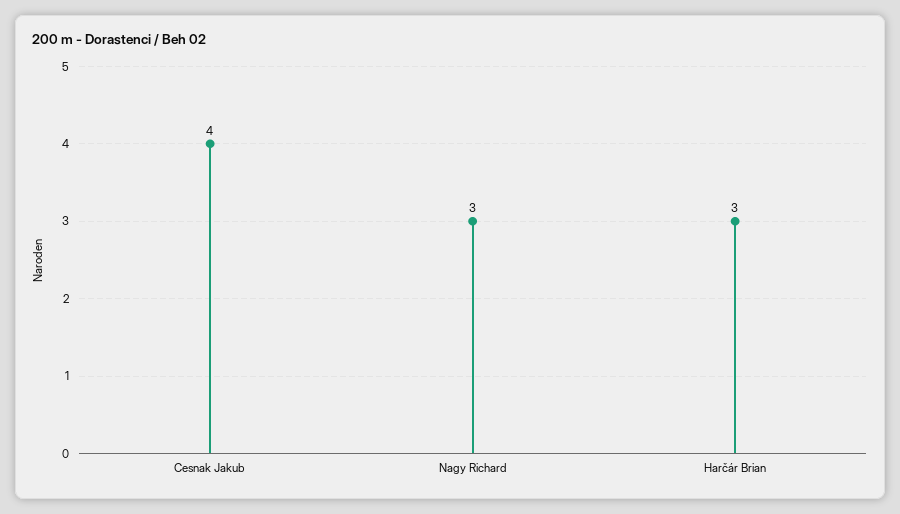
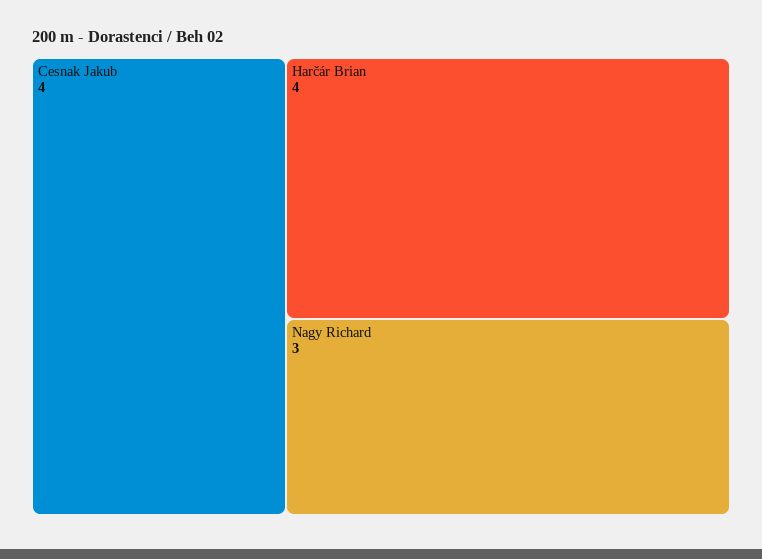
  {
    "Cesnak Jakub": 4,
    "Nagy Richard": 3,
-   "Harčár Brian": 3
+   "Harčár Brian": 4
  }

